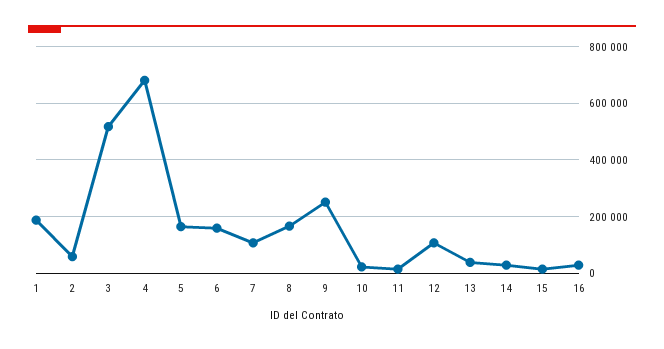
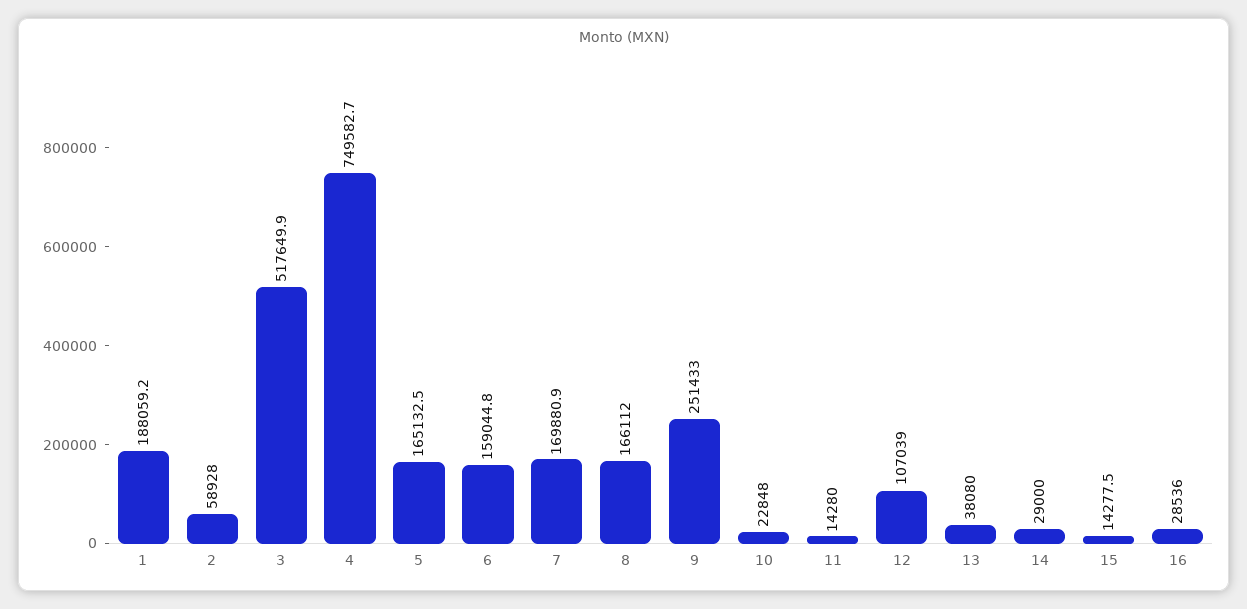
  {
    "1": 188059.2,
    "2": 58928,
    "3": 517649.9,
-   "4": 675000,
+   "4": 749582.7,
    "5": 165132.5,
    "6": 159044.8,
-   "7": 100000,
+   "7": 169880.9,
    "8": 166112,
    "9": 251433,
    "10": 22848,
    "11": 14280,
    "12": 107039,
    "13": 38080,
    "14": 29000,
    "15": 14277.5,
    "16": 28536
  }

